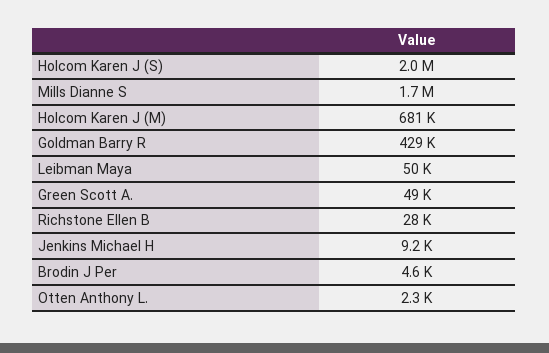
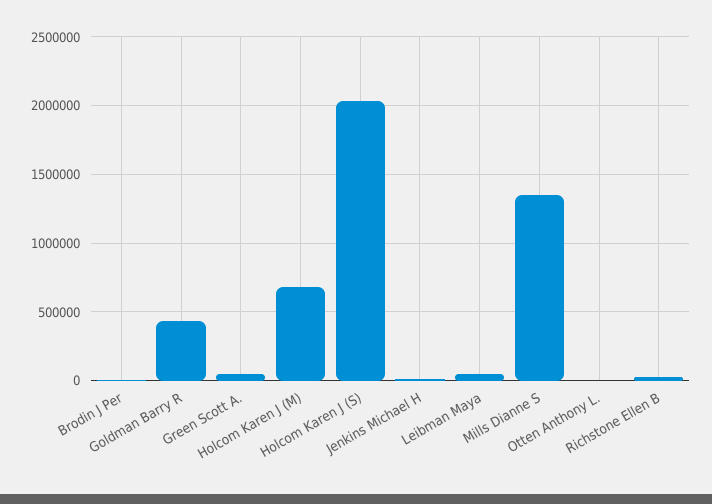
  {
    "Holcom Karen J (S)": 2000000,
-   "Mills Dianne S": 1700000,
+   "Mills Dianne S": 1350000,
    "Holcom Karen J (M)": 681000,
    "Goldman Barry R": 429000,
    "Leibman Maya": 50000,
    "Green Scott A.": 49000,
    "Richstone Ellen B": 28000,
    "Jenkins Michael H": 9200,
    "Brodin J Per": 4600,
    "Otten Anthony L.": 2300
  }

